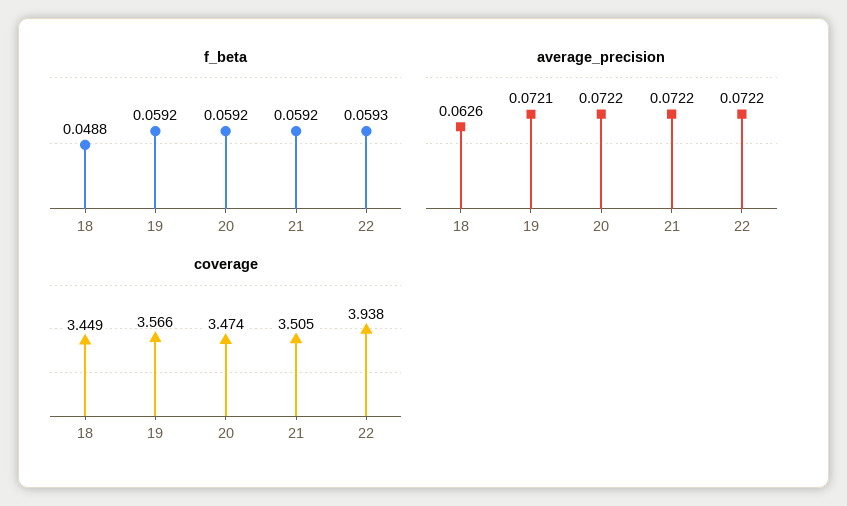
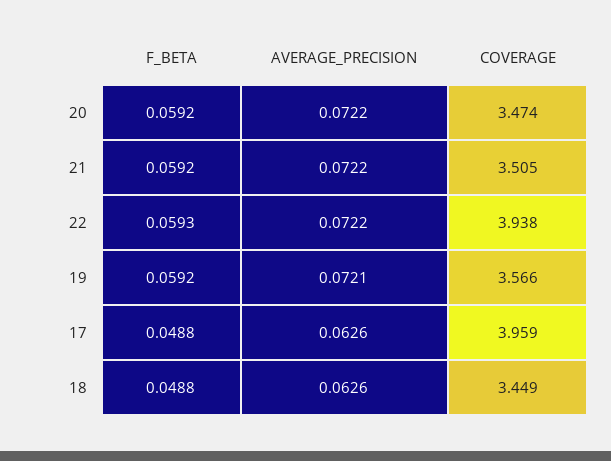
  {
    "f_beta": {
      "18": 0.0488,
      "19": 0.0592,
      "20": 0.0592,
      "21": 0.0592,
-     "22": 0.0593
+     "22": 0.0593,
+     "17": 0.0488
    },
    "average_precision": {
      "18": 0.0626,
      "19": 0.0721,
      "20": 0.0722,
      "21": 0.0722,
-     "22": 0.0722
+     "22": 0.0722,
+     "17": 0.0626
    },
    "coverage": {
      "18": 3.449,
      "19": 3.566,
      "20": 3.474,
      "21": 3.505,
-     "22": 3.938
+     "22": 3.938,
+     "17": 3.959
    }
  }

